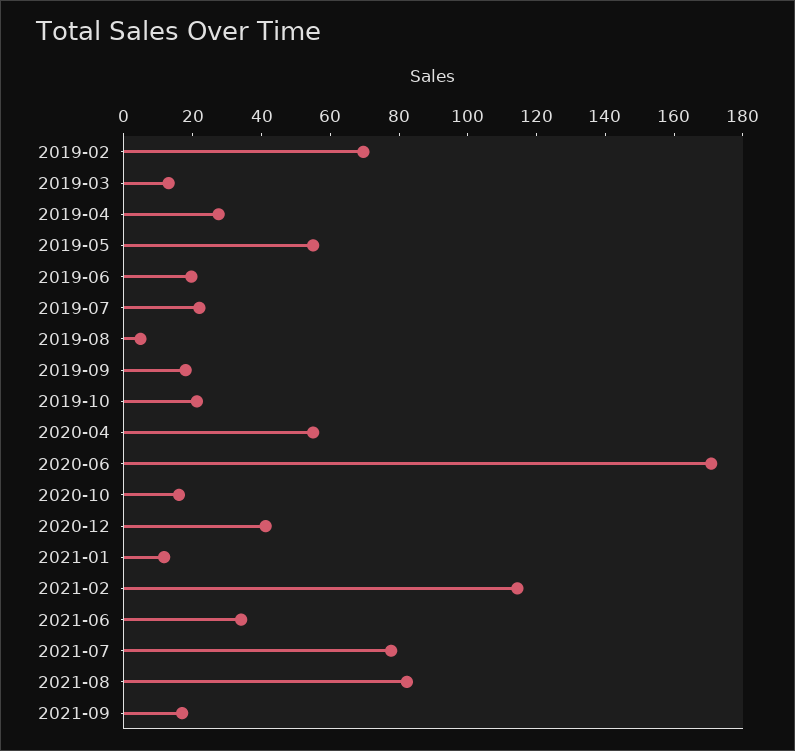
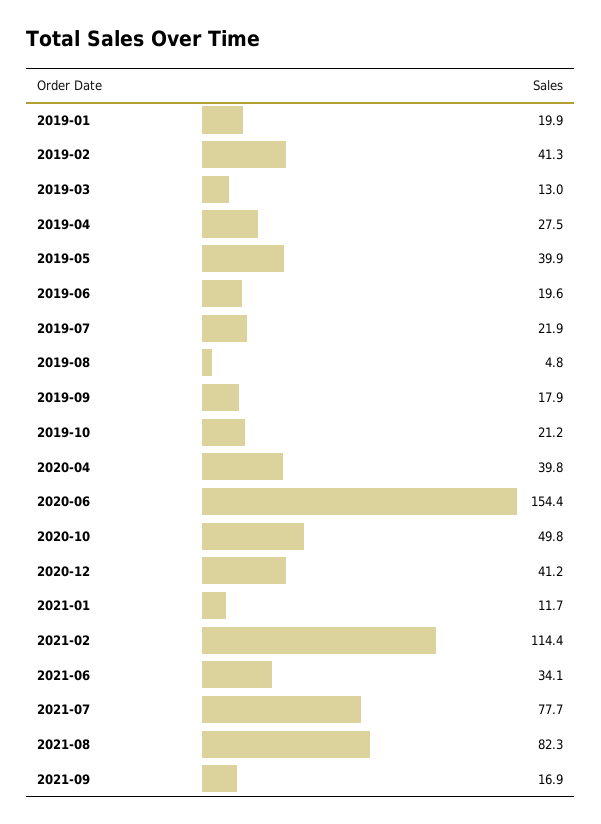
  {
-   "2019-02": 70,
+   "2019-02": 41.3,
    "2019-03": 13,
    "2019-04": 27.5,
-   "2019-05": 55,
+   "2019-05": 39.9,
    "2019-06": 19.6,
    "2019-07": 21.9,
    "2019-08": 4.8,
    "2019-09": 17.9,
    "2019-10": 21.2,
-   "2020-04": 55,
+   "2020-04": 39.8,
-   "2020-06": 170,
+   "2020-06": 154.4,
-   "2020-10": 15,
+   "2020-10": 49.8,
    "2020-12": 41.2,
    "2021-01": 11.7,
    "2021-02": 114.4,
    "2021-06": 34.1,
    "2021-07": 77.7,
    "2021-08": 82.3,
-   "2021-09": 16.9
+   "2021-09": 16.9,
+   "2019-01": 19.9
  }

